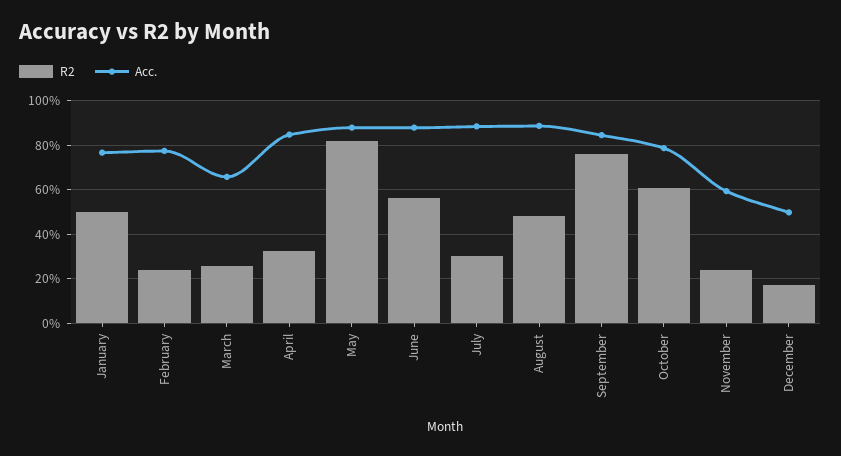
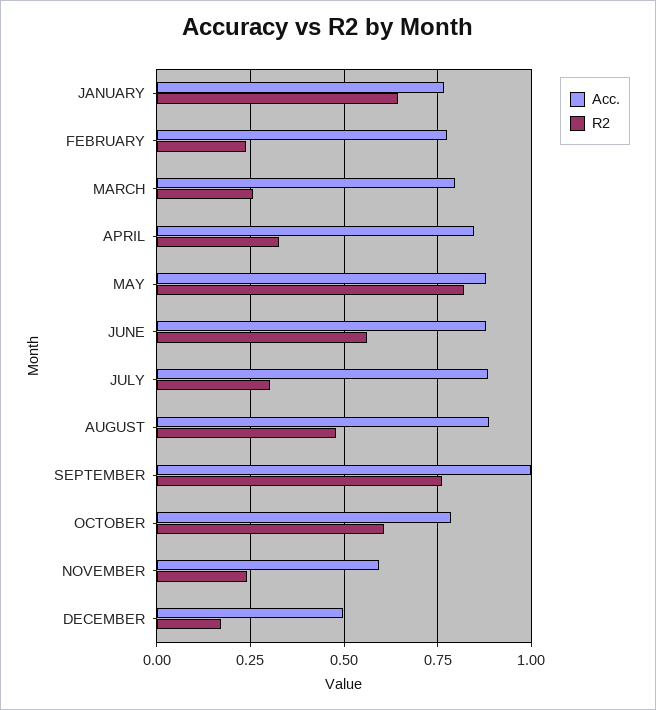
  {
    "R2": {
-     "January": 0.5,
+     "January": 0.65,
      "February": 0.225,
      "March": 0.25,
      "April": 0.325,
      "May": 0.825,
      "June": 0.55,
      "July": 0.3,
      "August": 0.475,
      "September": 0.75,
      "October": 0.6,
      "November": 0.25,
      "December": 0.175
    },
    "Acc.": {
      "January": 0.775,
      "February": 0.775,
-     "March": 0.65,
+     "March": 0.8,
      "April": 0.85,
      "May": 0.875,
      "June": 0.875,
      "July": 0.875,
      "August": 0.875,
-     "September": 0.85,
+     "September": 1,
      "October": 0.775,
      "November": 0.6,
      "December": 0.5
    }
  }

